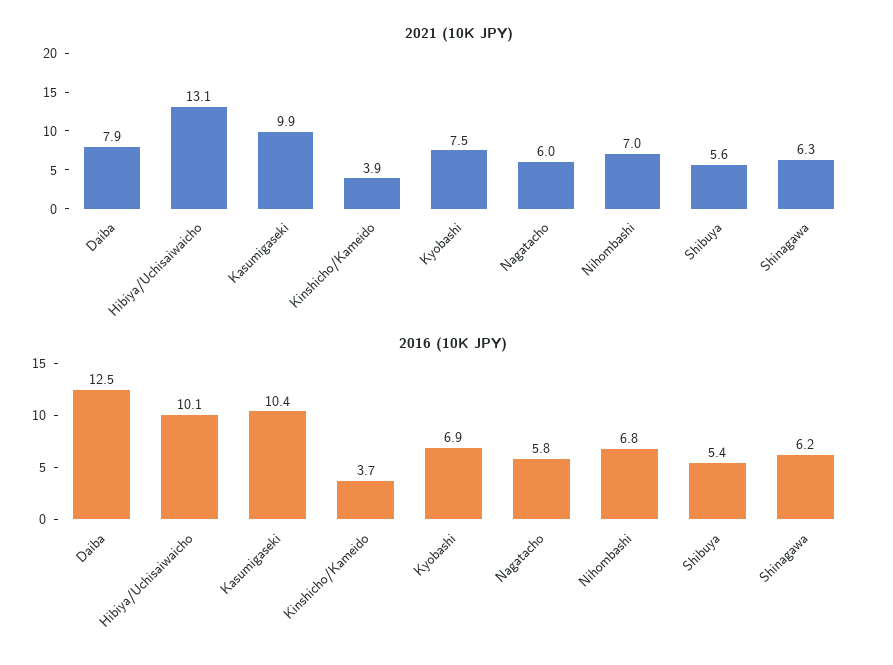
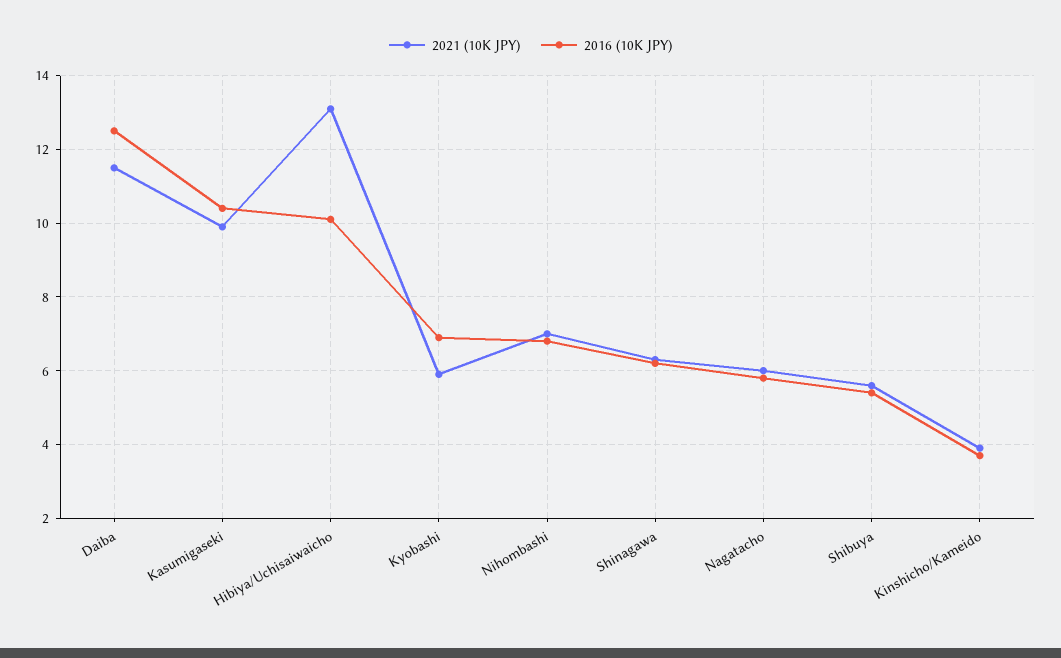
  {
    "2021 (10K JPY)": {
-     "Daiba": 7.9,
+     "Daiba": 11.5,
      "Hibiya/Uchisaiwaicho": 13.1,
      "Kasumigaseki": 9.9,
      "Kinshicho/Kameido": 3.9,
-     "Kyobashi": 7.5,
+     "Kyobashi": 6,
      "Nagatacho": 6,
      "Nihombashi": 7,
      "Shibuya": 5.6,
      "Shinagawa": 6.3
    },
    "2016 (10K JPY)": {
      "Daiba": 12.5,
      "Hibiya/Uchisaiwaicho": 10.1,
      "Kasumigaseki": 10.4,
      "Kinshicho/Kameido": 3.7,
      "Kyobashi": 6.9,
      "Nagatacho": 5.8,
      "Nihombashi": 6.8,
      "Shibuya": 5.4,
      "Shinagawa": 6.2
    }
  }

